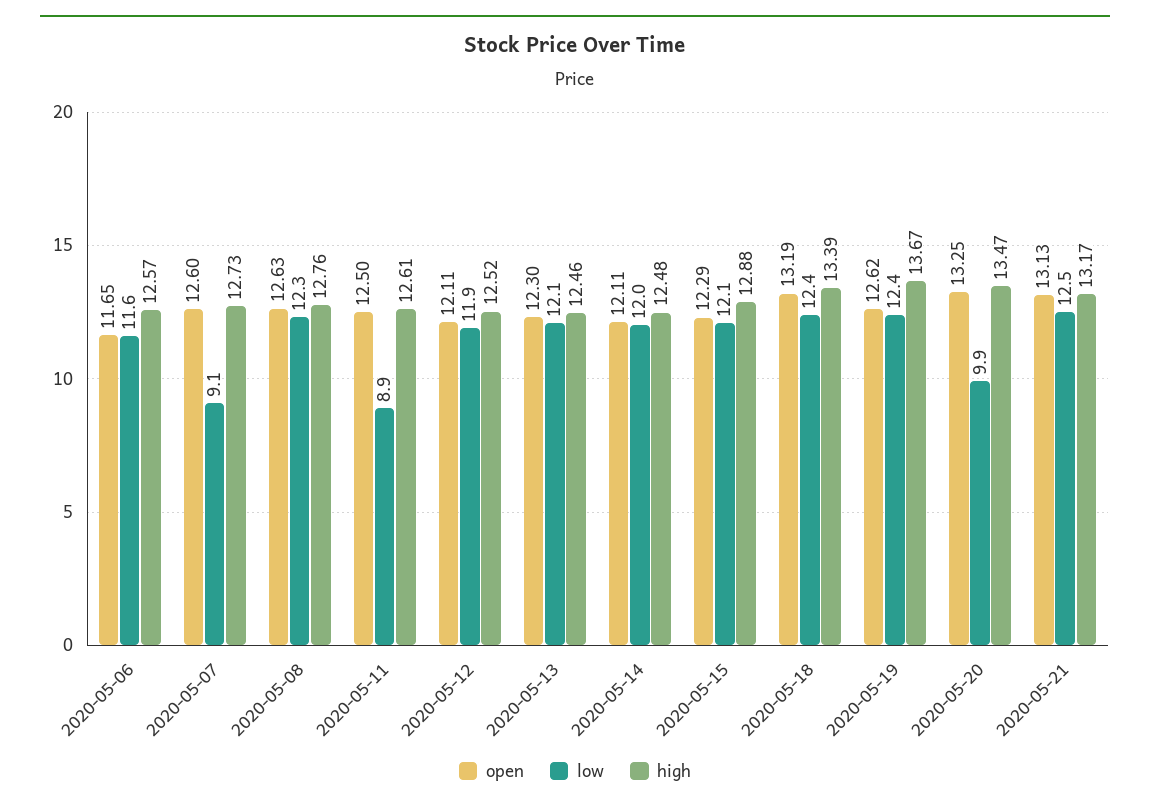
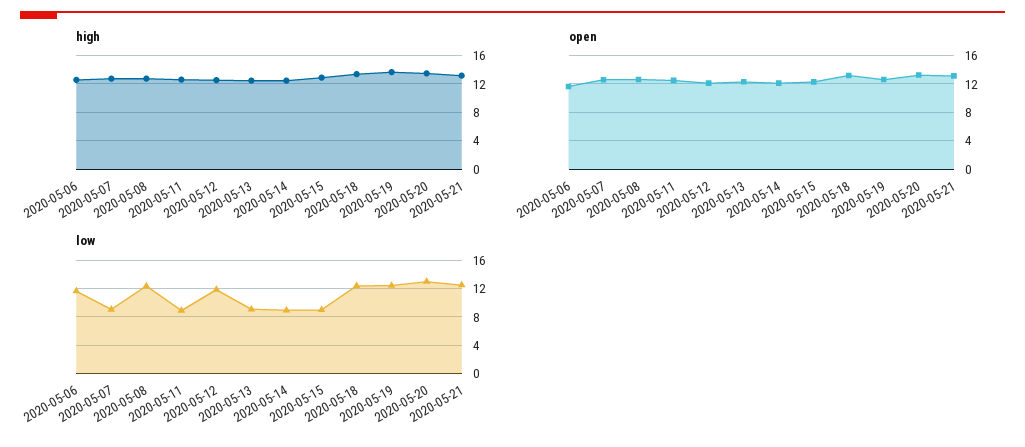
  {
    "open": {
      "2020-05-06": 11.65,
      "2020-05-07": 12.6,
      "2020-05-08": 12.63,
      "2020-05-11": 12.5,
      "2020-05-12": 12.11,
      "2020-05-13": 12.3,
      "2020-05-14": 12.11,
      "2020-05-15": 12.29,
      "2020-05-18": 13.19,
      "2020-05-19": 12.62,
      "2020-05-20": 13.25,
      "2020-05-21": 13.13
    },
    "low": {
      "2020-05-06": 11.6,
      "2020-05-07": 9.1,
      "2020-05-08": 12.3,
      "2020-05-11": 8.9,
      "2020-05-12": 11.9,
-     "2020-05-13": 12.1,
+     "2020-05-13": 9,
-     "2020-05-14": 12,
+     "2020-05-14": 9,
-     "2020-05-15": 12.1,
+     "2020-05-15": 9,
      "2020-05-18": 12.4,
      "2020-05-19": 12.4,
-     "2020-05-20": 9.9,
+     "2020-05-20": 13,
      "2020-05-21": 12.5
    },
    "high": {
      "2020-05-06": 12.57,
      "2020-05-07": 12.73,
      "2020-05-08": 12.76,
      "2020-05-11": 12.61,
      "2020-05-12": 12.52,
      "2020-05-13": 12.46,
      "2020-05-14": 12.48,
      "2020-05-15": 12.88,
      "2020-05-18": 13.39,
      "2020-05-19": 13.67,
      "2020-05-20": 13.47,
      "2020-05-21": 13.17
    }
  }

